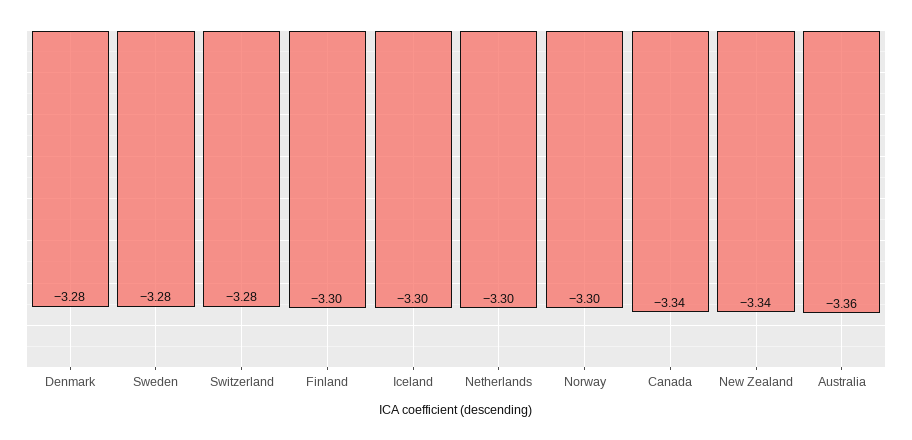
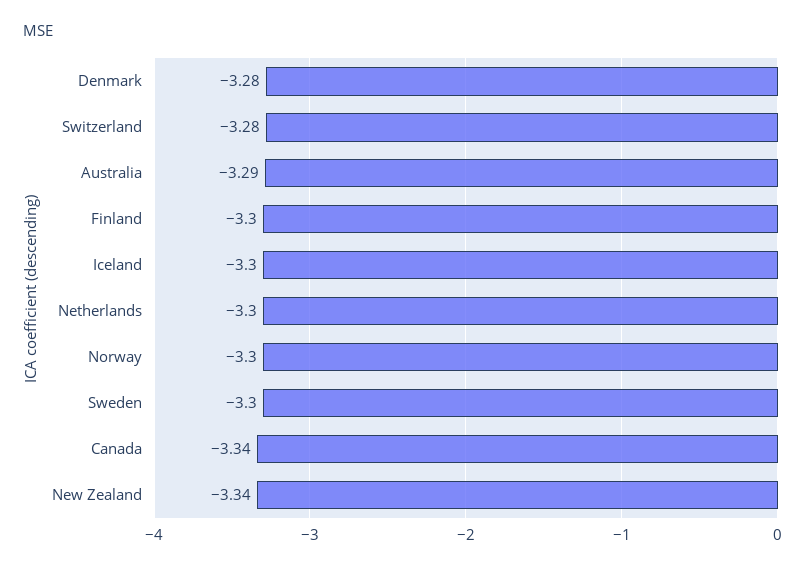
  {
    "Denmark": -3.28,
-   "Sweden": -3.28,
+   "Sweden": -3.3,
    "Switzerland": -3.28,
    "Finland": -3.3,
    "Iceland": -3.3,
    "Netherlands": -3.3,
    "Norway": -3.3,
    "Canada": -3.34,
    "New Zealand": -3.34,
-   "Australia": -3.36
+   "Australia": -3.29
  }

